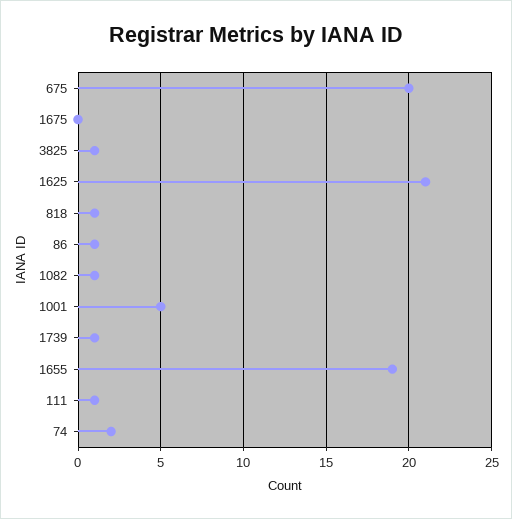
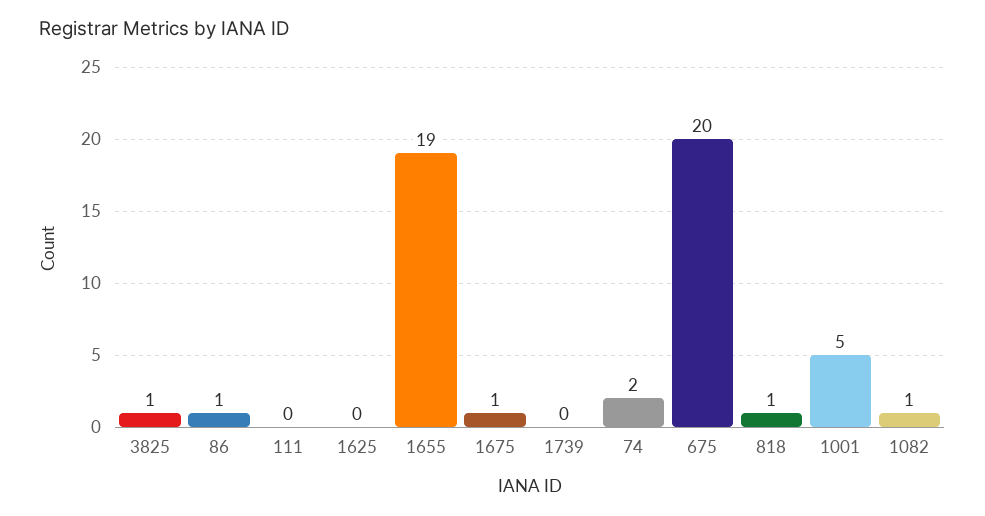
  {
    "675": 20,
-   "1675": 0,
+   "1675": 1,
    "3825": 1,
-   "1625": 21,
+   "1625": 0,
    "818": 1,
    "86": 1,
    "1082": 1,
    "1001": 5,
-   "1739": 1,
+   "1739": 0,
    "1655": 19,
-   "111": 1,
+   "111": 0,
    "74": 2
  }

